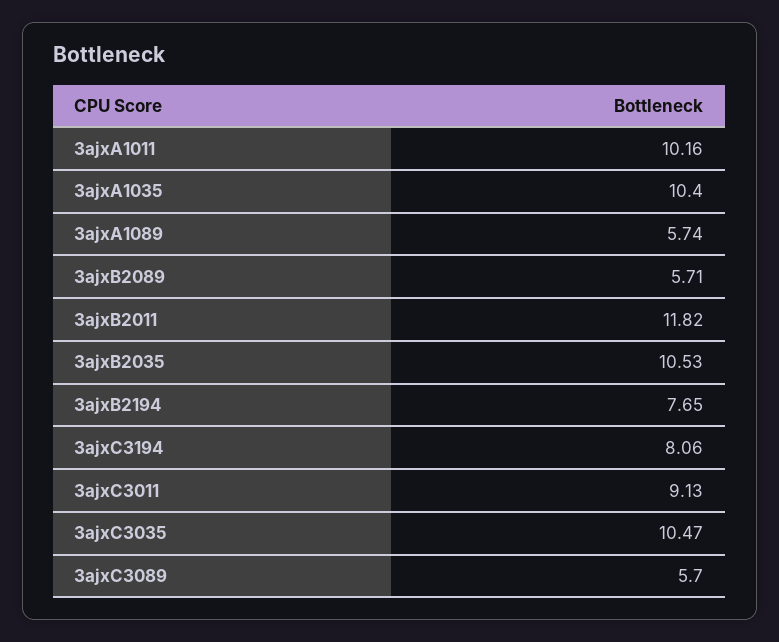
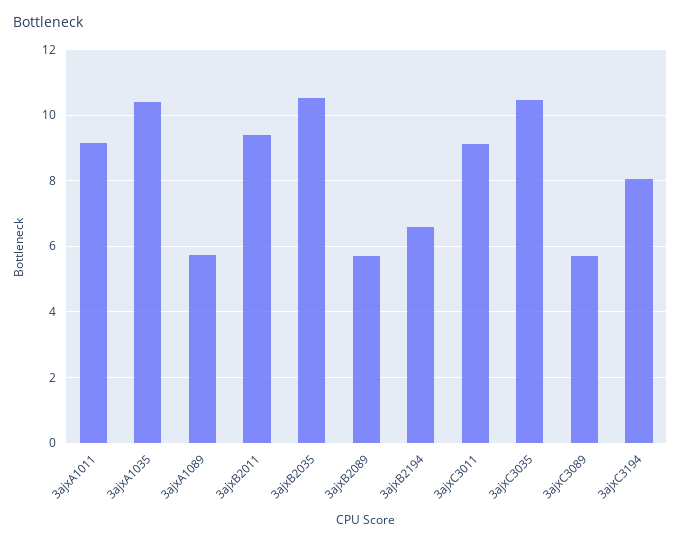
  {
-   "3ajxA1011": 10.16,
+   "3ajxA1011": 9.2,
    "3ajxA1035": 10.4,
    "3ajxA1089": 5.74,
    "3ajxB2089": 5.71,
-   "3ajxB2011": 11.82,
+   "3ajxB2011": 9.4,
    "3ajxB2035": 10.53,
-   "3ajxB2194": 7.65,
+   "3ajxB2194": 6.6,
    "3ajxC3194": 8.06,
    "3ajxC3011": 9.13,
    "3ajxC3035": 10.47,
    "3ajxC3089": 5.7
  }

